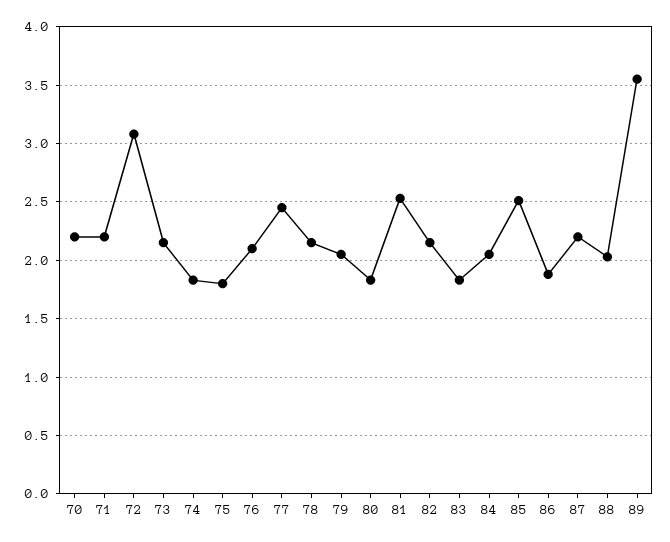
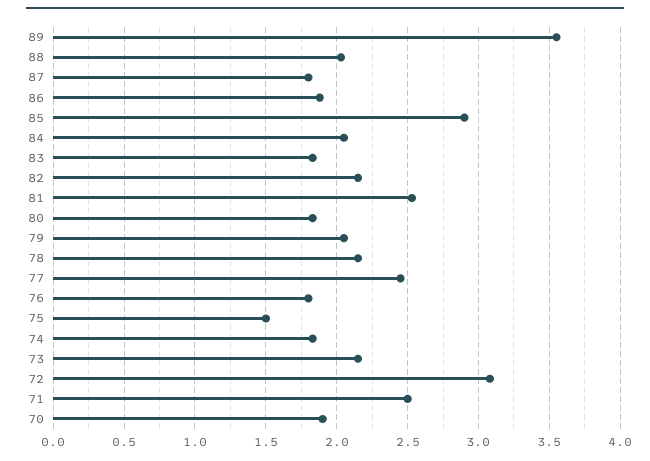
  {
-   "70": 2.2,
+   "70": 1.9,
-   "71": 2.2,
+   "71": 2.5,
    "72": 3.1,
    "73": 2.15,
    "74": 1.85,
-   "75": 1.8,
+   "75": 1.5,
-   "76": 2.1,
+   "76": 1.8,
    "77": 2.45,
    "78": 2.15,
    "79": 2.05,
    "80": 1.85,
    "81": 2.55,
    "82": 2.15,
    "83": 1.85,
    "84": 2.05,
-   "85": 2.5,
+   "85": 2.9,
    "86": 1.9,
-   "87": 2.2,
+   "87": 1.8,
    "88": 2.05,
    "89": 3.55
  }

